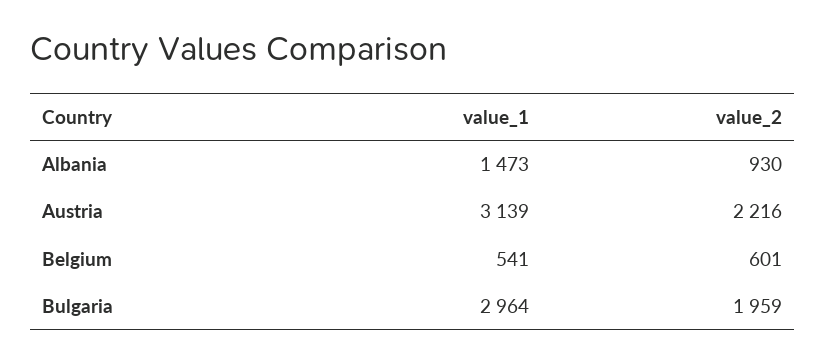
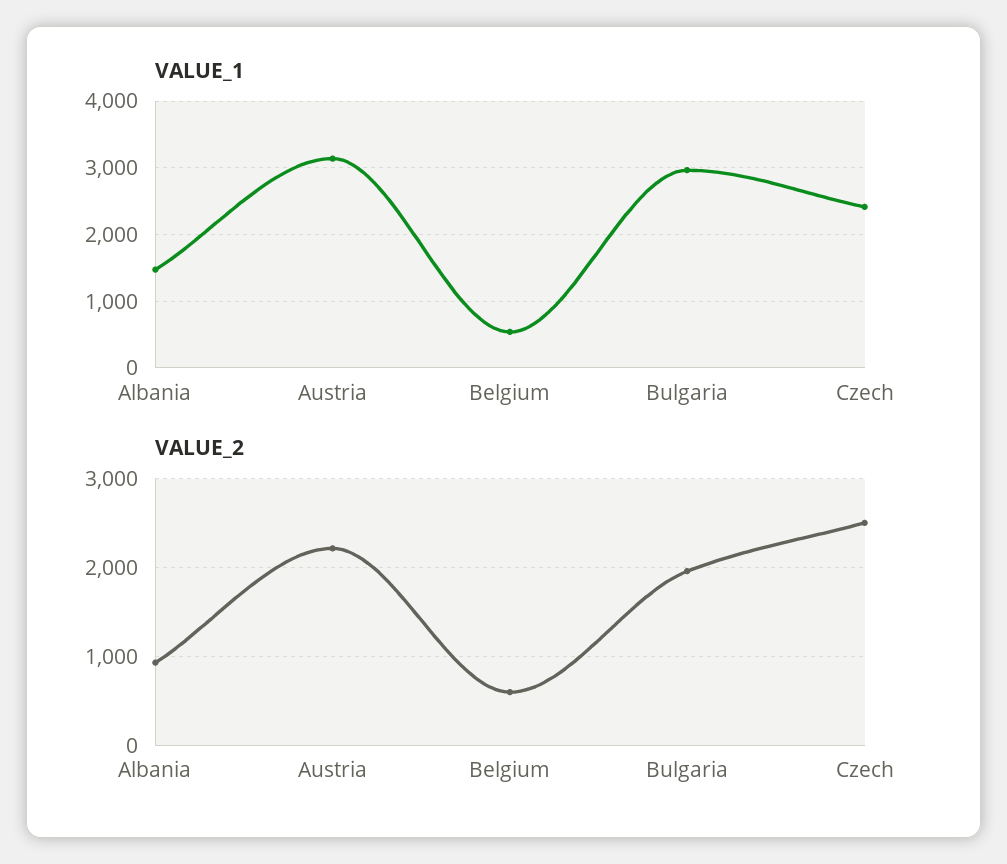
  {
    "value_1": {
      "Albania": 1473,
      "Austria": 3139,
      "Belgium": 541,
-     "Bulgaria": 2964
+     "Bulgaria": 2964,
+     "Czech": 2400
    },
    "value_2": {
      "Albania": 930,
      "Austria": 2216,
      "Belgium": 601,
-     "Bulgaria": 1959
+     "Bulgaria": 1959,
+     "Czech": 2500
    }
  }

